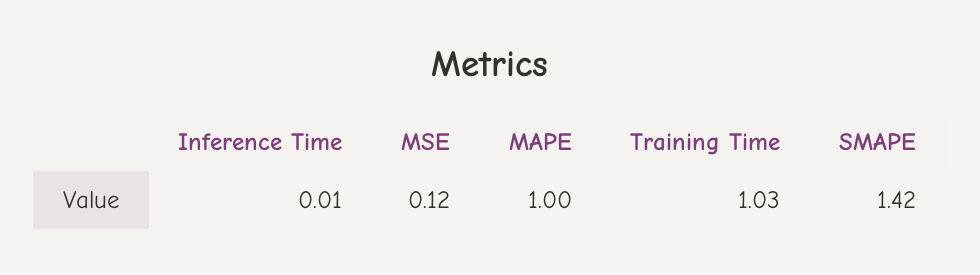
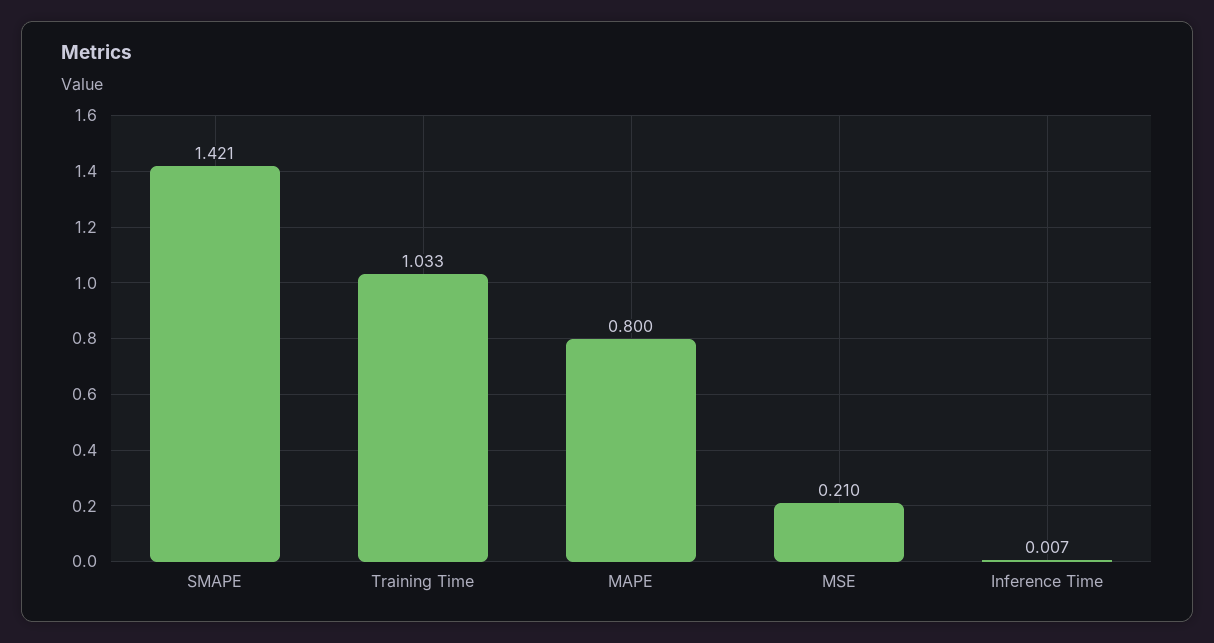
  {
    "Inference Time": 0.007,
-   "MSE": 0.12,
+   "MSE": 0.21,
-   "MAPE": 1,
+   "MAPE": 0.8,
    "Training Time": 1.033,
    "SMAPE": 1.421
  }

